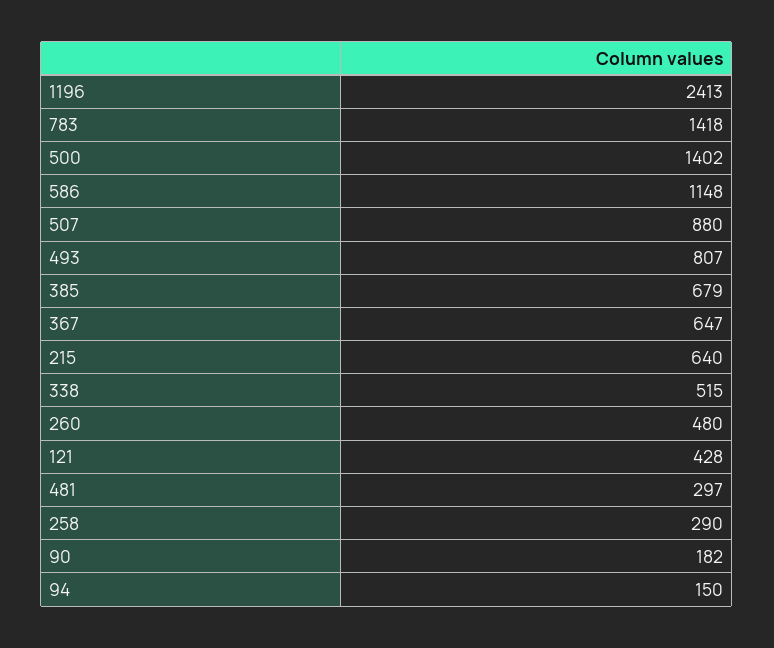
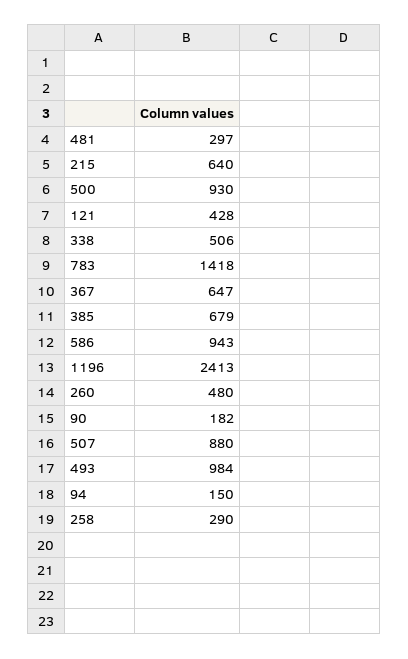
  {
    "1196": 2413,
    "783": 1418,
-   "500": 1402,
+   "500": 930,
-   "586": 1148,
+   "586": 943,
    "507": 880,
-   "493": 807,
+   "493": 984,
    "385": 679,
    "367": 647,
    "215": 640,
-   "338": 515,
+   "338": 506,
    "260": 480,
    "121": 428,
    "481": 297,
    "258": 290,
    "90": 182,
    "94": 150
  }

